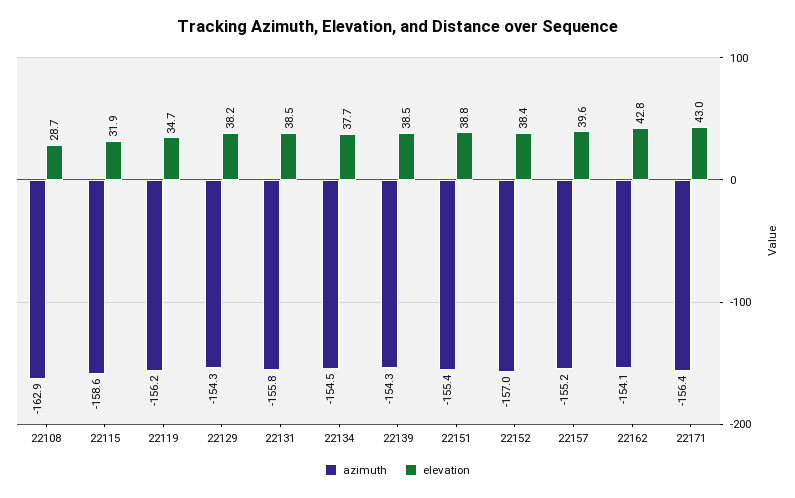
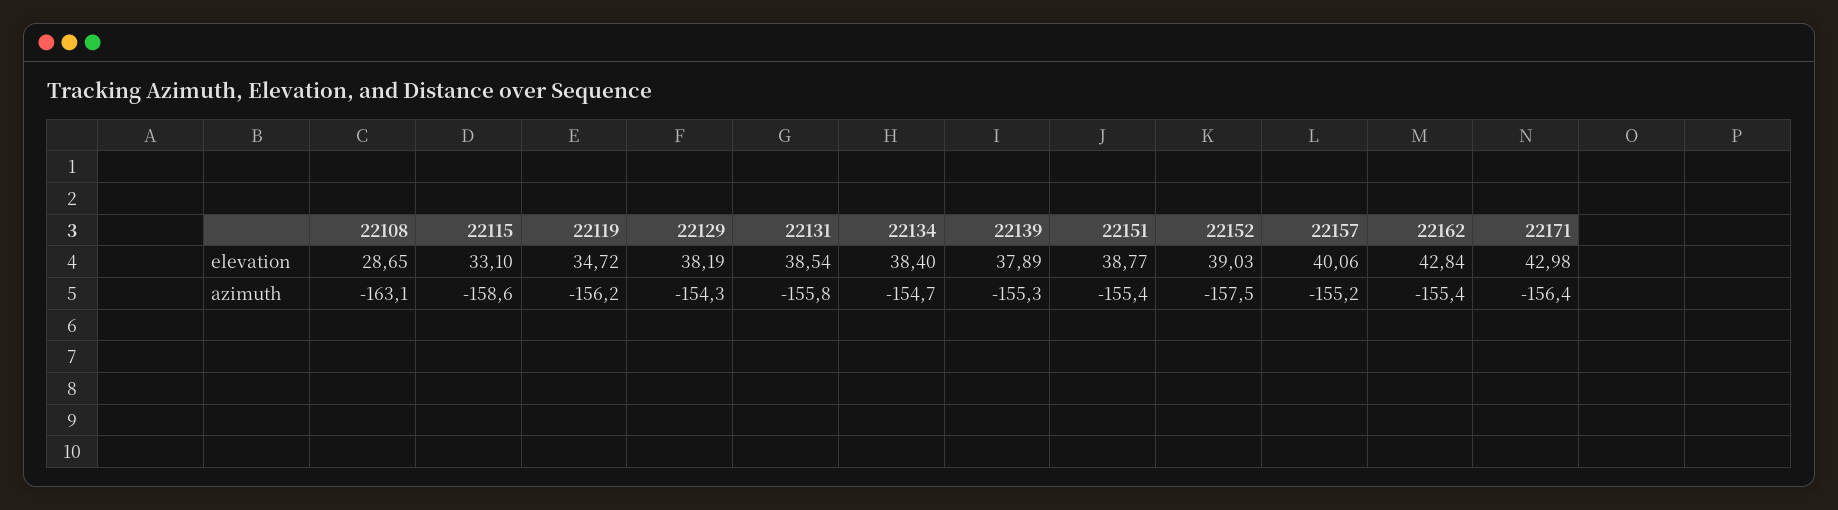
  {
    "azimuth": {
-     "22108": -162.9,
+     "22108": -163.1,
      "22115": -158.6,
      "22119": -156.2,
      "22129": -154.3,
      "22131": -155.8,
-     "22134": -154.5,
+     "22134": -154.7,
-     "22139": -154.3,
+     "22139": -155.3,
      "22151": -155.4,
-     "22152": -157,
+     "22152": -157.5,
      "22157": -155.2,
-     "22162": -154.1,
+     "22162": -155.4,
      "22171": -156.4
    },
    "elevation": {
      "22108": 28.65,
-     "22115": 31.9,
+     "22115": 33.1,
      "22119": 34.72,
      "22129": 38.19,
      "22131": 38.54,
-     "22134": 37.7,
+     "22134": 38.4,
-     "22139": 38.5,
+     "22139": 37.89,
      "22151": 38.77,
-     "22152": 38.4,
+     "22152": 39.03,
-     "22157": 39.6,
+     "22157": 40.06,
      "22162": 42.84,
      "22171": 42.98
    }
  }

